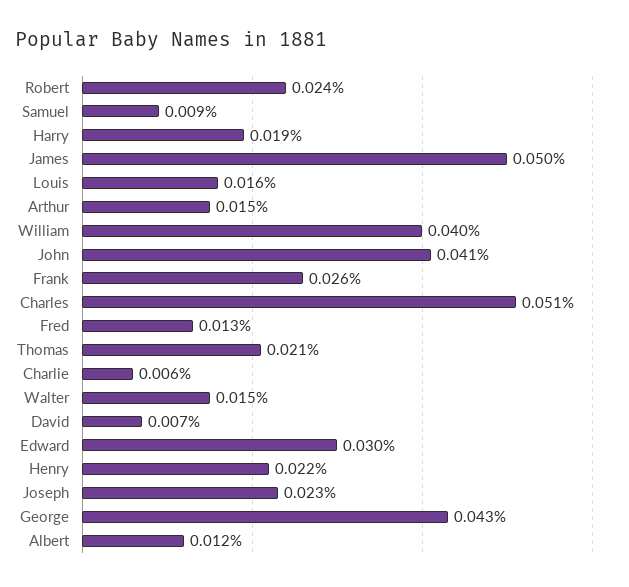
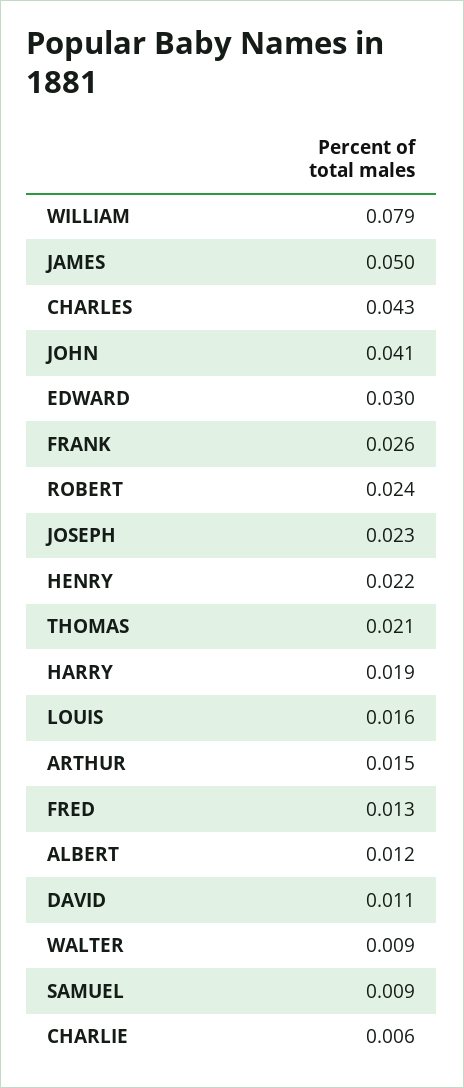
  {
    "Robert": 0.024,
    "Samuel": 0.009,
    "Harry": 0.019,
    "James": 0.05,
    "Louis": 0.016,
    "Arthur": 0.015,
-   "William": 0.04,
+   "William": 0.079,
    "John": 0.041,
    "Frank": 0.026,
-   "Charles": 0.051,
+   "Charles": 0.043,
    "Fred": 0.013,
    "Thomas": 0.021,
    "Charlie": 0.006,
-   "Walter": 0.015,
+   "Walter": 0.009,
-   "David": 0.007,
+   "David": 0.011,
    "Edward": 0.03,
    "Henry": 0.022,
    "Joseph": 0.023,
-   "George": 0.043,
    "Albert": 0.012
  }

